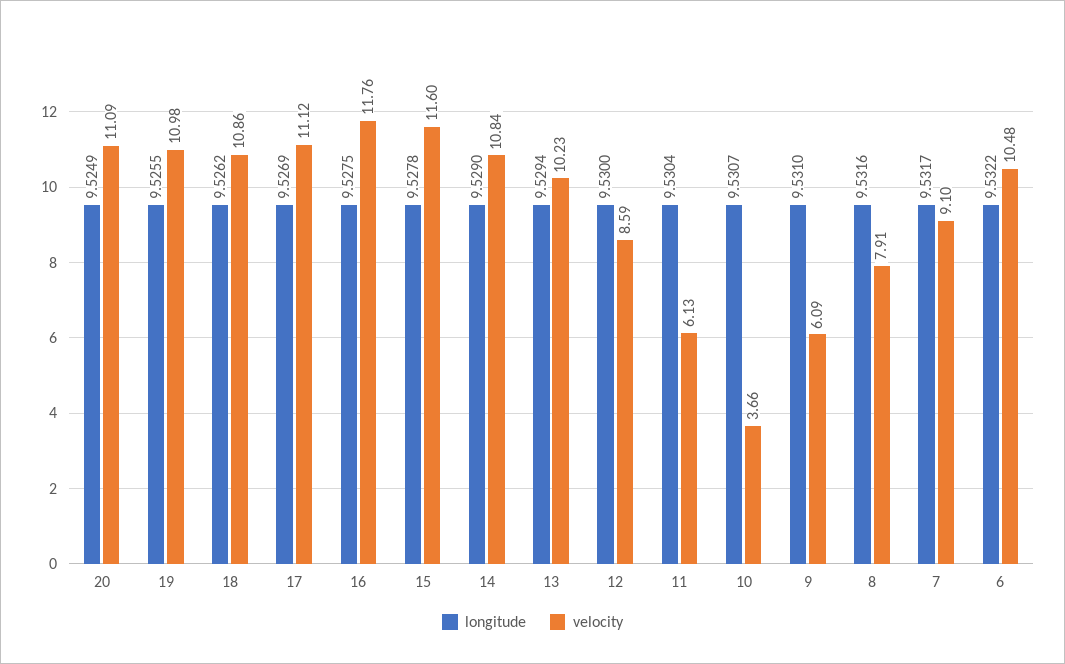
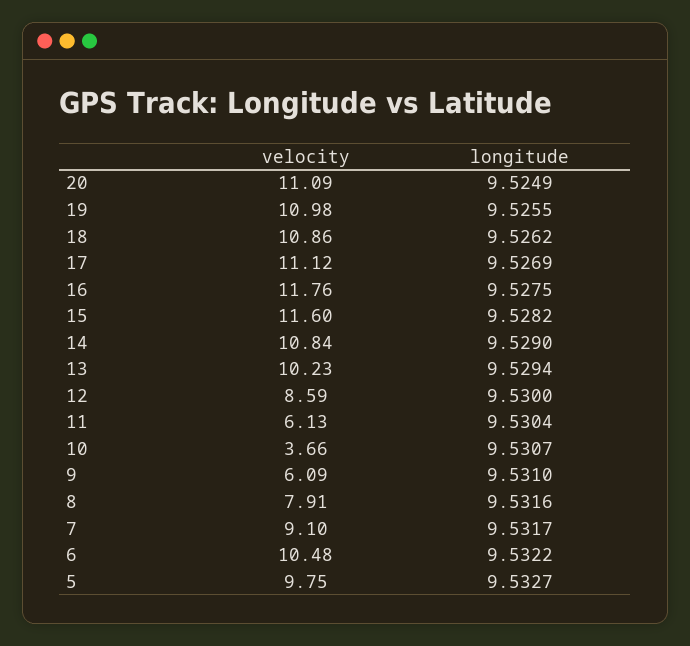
  {
    "longitude": {
      "20": 9.5249,
      "19": 9.5255,
      "18": 9.5262,
      "17": 9.5269,
      "16": 9.5275,
-     "15": 9.5278,
+     "15": 9.5282,
      "14": 9.529,
      "13": 9.5294,
      "12": 9.53,
      "11": 9.5304,
      "10": 9.5307,
      "9": 9.531,
      "8": 9.5316,
      "7": 9.5317,
-     "6": 9.5322
+     "6": 9.5322,
+     "5": 9.5327
    },
    "velocity": {
      "20": 11.09,
      "19": 10.98,
      "18": 10.86,
      "17": 11.12,
      "16": 11.76,
      "15": 11.6,
      "14": 10.84,
      "13": 10.23,
      "12": 8.59,
      "11": 6.13,
      "10": 3.66,
      "9": 6.09,
      "8": 7.91,
      "7": 9.1,
-     "6": 10.48
+     "6": 10.48,
+     "5": 9.75
    }
  }

